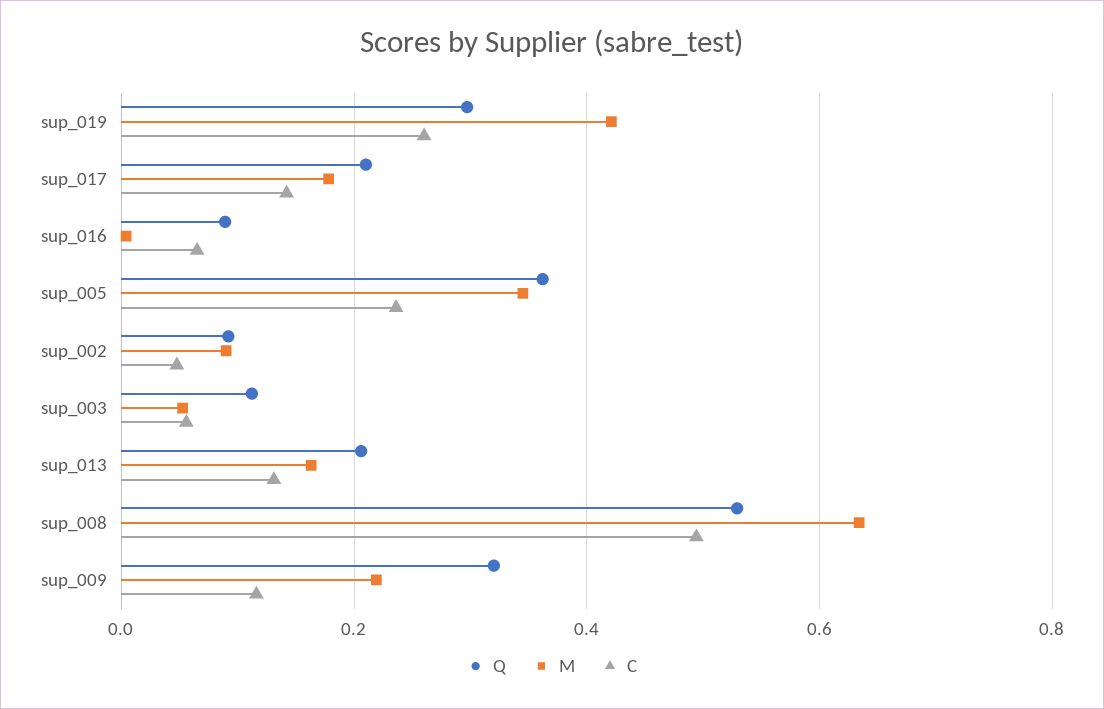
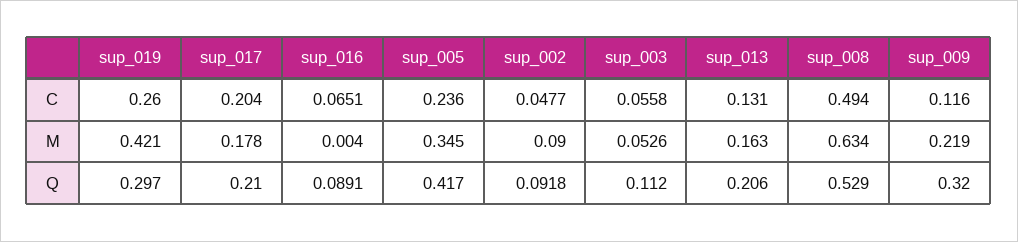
  {
    "Q": {
      "sup_019": 0.297,
      "sup_017": 0.21,
      "sup_016": 0.0891,
-     "sup_005": 0.36,
+     "sup_005": 0.417,
      "sup_002": 0.0918,
      "sup_003": 0.112,
      "sup_013": 0.206,
      "sup_008": 0.529,
      "sup_009": 0.32
    },
    "M": {
      "sup_019": 0.421,
      "sup_017": 0.178,
      "sup_016": 0.004,
      "sup_005": 0.345,
      "sup_002": 0.09,
      "sup_003": 0.0526,
      "sup_013": 0.163,
      "sup_008": 0.634,
      "sup_009": 0.219
    },
    "C": {
      "sup_019": 0.26,
-     "sup_017": 0.14,
+     "sup_017": 0.204,
      "sup_016": 0.0651,
      "sup_005": 0.236,
      "sup_002": 0.0477,
      "sup_003": 0.0558,
      "sup_013": 0.131,
      "sup_008": 0.494,
      "sup_009": 0.116
    }
  }

